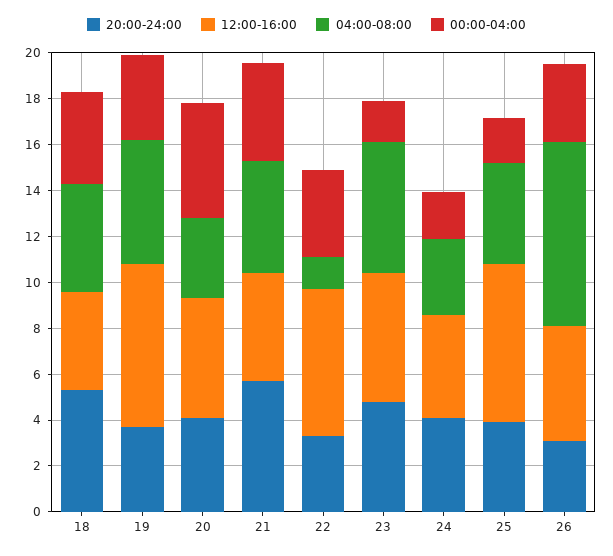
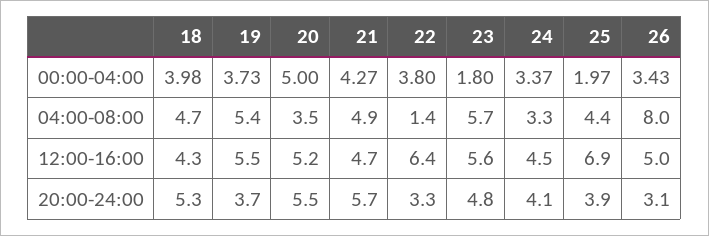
  {
    "20:00-24:00": {
      "18": 5.3,
      "19": 3.7,
-     "20": 4,
+     "20": 5.5,
      "21": 5.7,
      "22": 3.3,
      "23": 4.8,
      "24": 4.1,
      "25": 3.9,
      "26": 3.1
    },
    "12:00-16:00": {
      "18": 4.3,
-     "19": 7,
+     "19": 5.5,
      "20": 5.2,
      "21": 4.7,
      "22": 6.4,
      "23": 5.6,
      "24": 4.5,
      "25": 6.9,
      "26": 5
    },
    "04:00-08:00": {
      "18": 4.7,
      "19": 5.4,
      "20": 3.5,
      "21": 4.9,
      "22": 1.4,
      "23": 5.7,
      "24": 3.3,
      "25": 4.4,
      "26": 8
    },
    "00:00-04:00": {
      "18": 3.98,
      "19": 3.73,
      "20": 5,
      "21": 4.27,
      "22": 3.8,
      "23": 1.8,
-     "24": 2,
+     "24": 3.37,
      "25": 1.97,
      "26": 3.43
    }
  }

